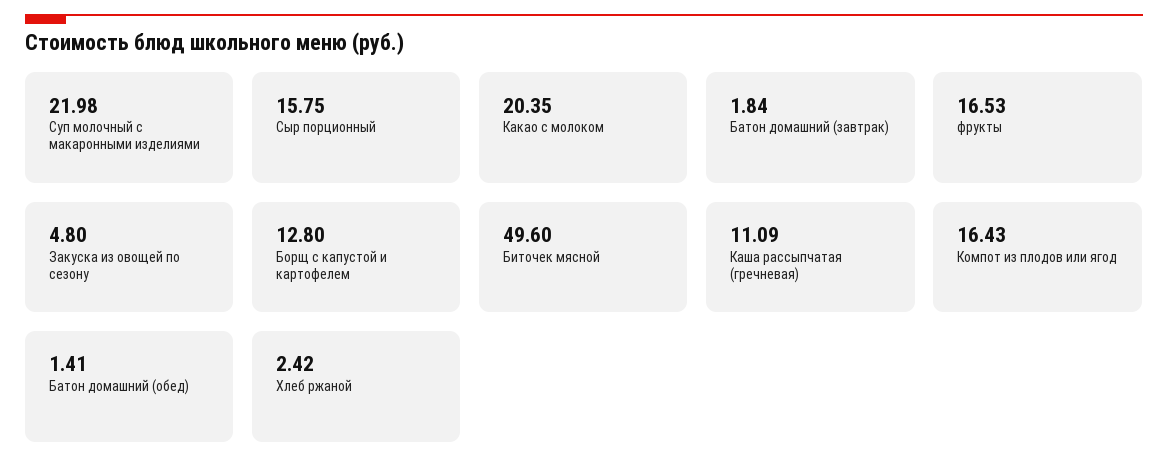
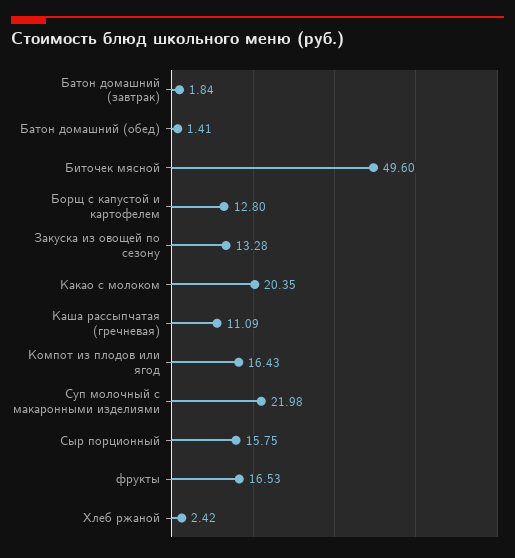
  {
    "Суп молочный с макаронными изделиями": 21.98,
    "Сыр порционный": 15.75,
    "Какао с молоком": 20.35,
    "Батон домашний (завтрак)": 1.84,
    "фрукты": 16.53,
-   "Закуска из овощей по сезону": 4.8,
+   "Закуска из овощей по сезону": 13.28,
    "Борщ с капустой и картофелем": 12.8,
    "Биточек мясной": 49.6,
    "Каша рассыпчатая (гречневая)": 11.09,
    "Компот из плодов или ягод": 16.43,
    "Батон домашний (обед)": 1.41,
    "Хлеб ржаной": 2.42
  }

